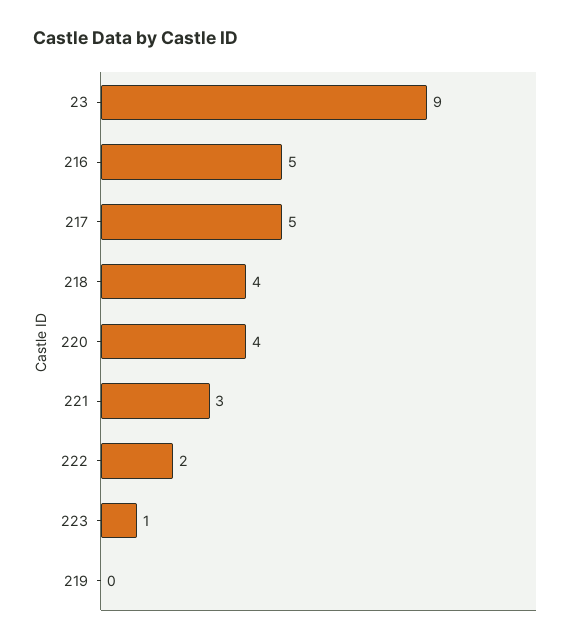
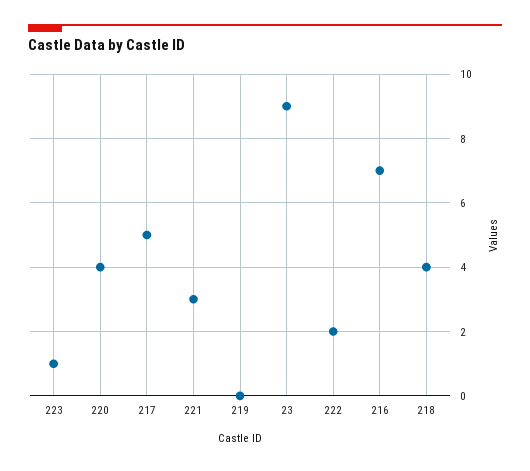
  {
    "23": 9,
-   "216": 5,
+   "216": 7,
    "217": 5,
    "218": 4,
    "220": 4,
    "221": 3,
    "222": 2,
    "223": 1,
    "219": 0
  }

